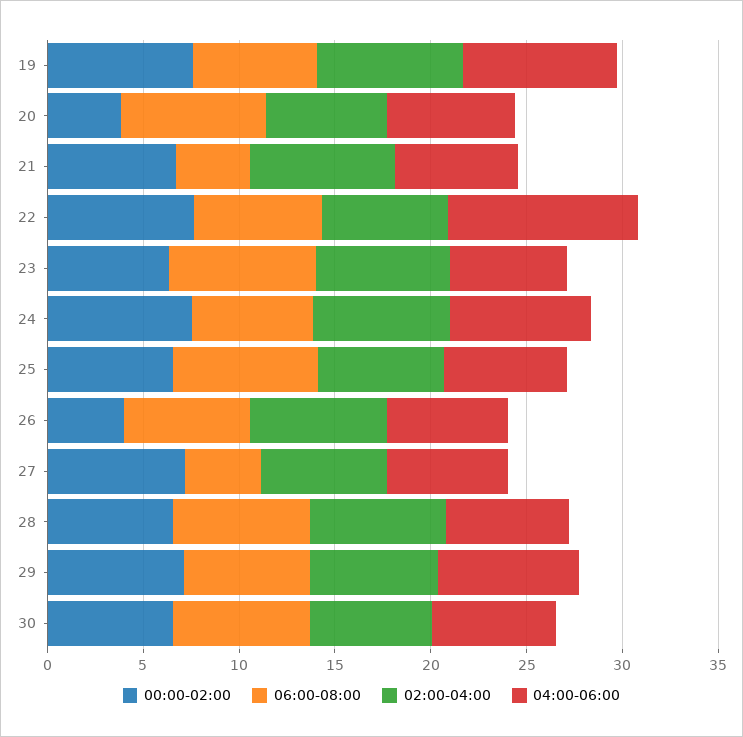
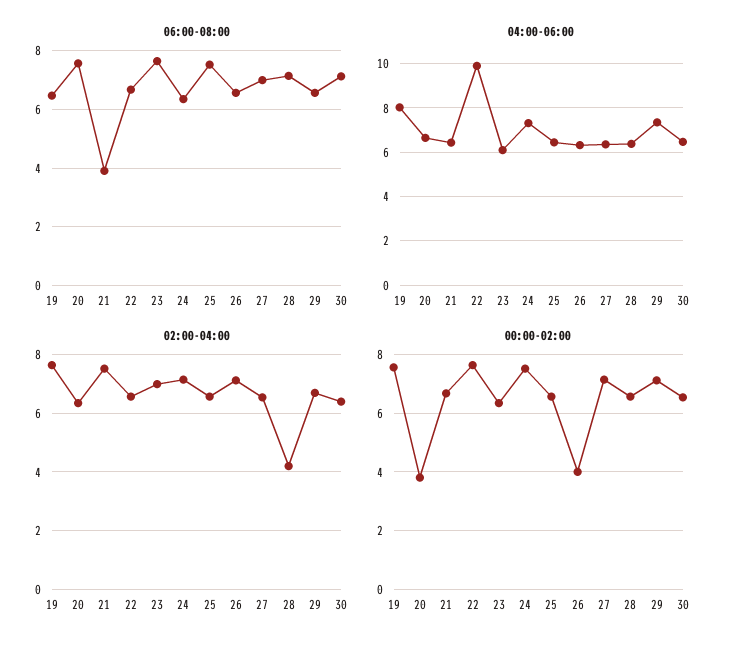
  {
    "00:00-02:00": {
      "19": 7.5,
      "20": 3.75,
      "21": 6.75,
      "22": 7.75,
      "23": 6.25,
      "24": 7.5,
      "25": 6.5,
      "26": 4,
      "27": 7.25,
      "28": 6.5,
      "29": 7.25,
      "30": 6.5
    },
    "06:00-08:00": {
      "19": 6.5,
      "20": 7.5,
      "21": 4,
      "22": 6.75,
      "23": 7.75,
      "24": 6.25,
      "25": 7.5,
      "26": 6.5,
-     "27": 4,
+     "27": 7,
      "28": 7.25,
      "29": 6.5,
      "30": 7.25
    },
    "02:00-04:00": {
      "19": 7.75,
      "20": 6.25,
      "21": 7.5,
      "22": 6.5,
      "23": 7,
      "24": 7.25,
      "25": 6.5,
      "26": 7.25,
      "27": 6.5,
-     "28": 7,
+     "28": 4.25,
      "29": 6.75,
      "30": 6.5
    },
    "04:00-06:00": {
      "19": 8,
      "20": 6.5,
      "21": 6.5,
      "22": 10,
      "23": 6,
      "24": 7.5,
      "25": 6.5,
      "26": 6.5,
      "27": 6.5,
      "28": 6.5,
      "29": 7.5,
      "30": 6.5
    }
  }

